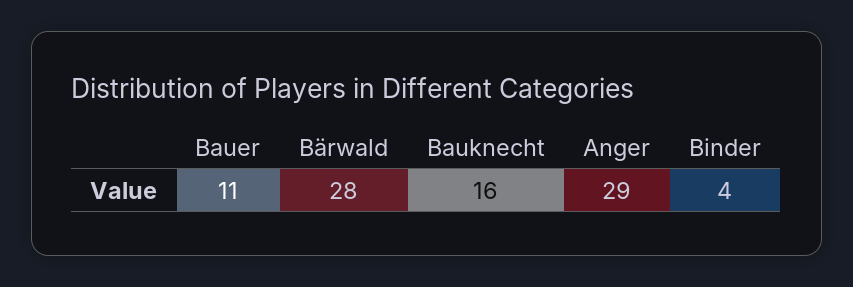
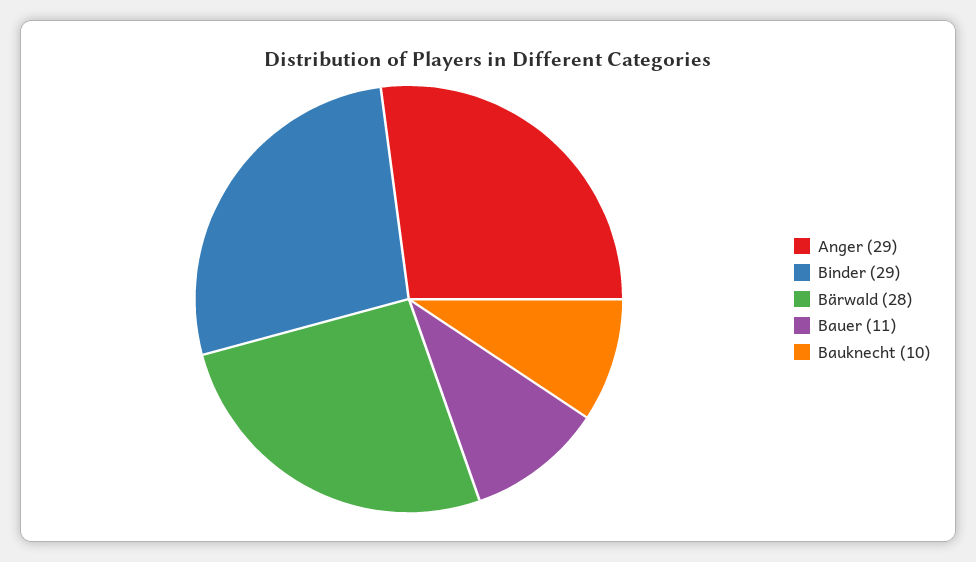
  {
    "Bauer": 11,
    "Bärwald": 28,
-   "Bauknecht": 16,
+   "Bauknecht": 10,
    "Anger": 29,
-   "Binder": 4
+   "Binder": 29
  }

